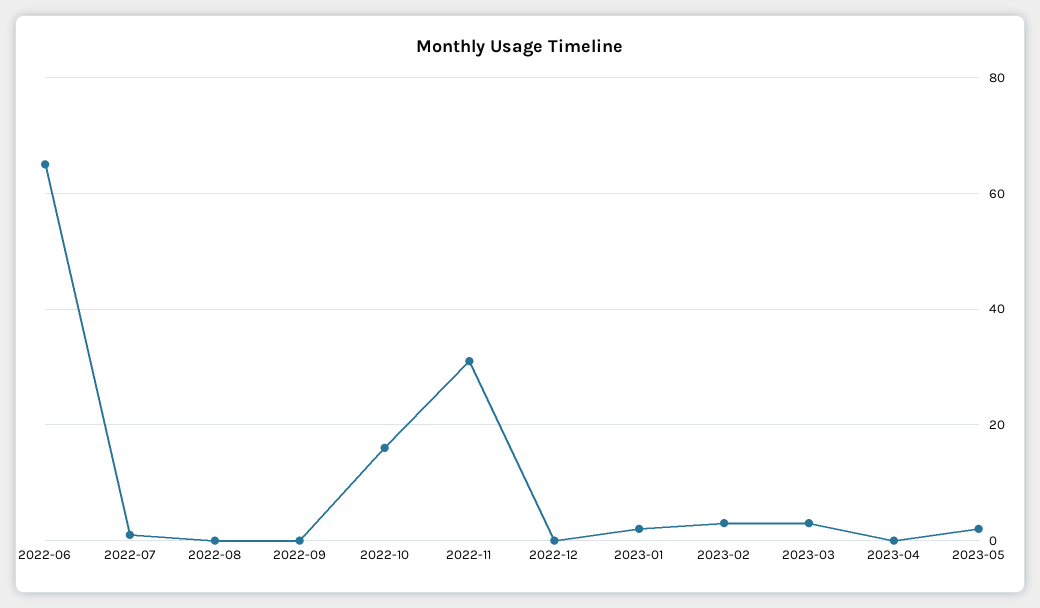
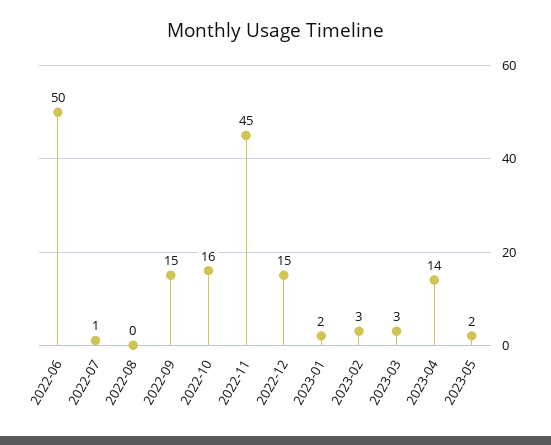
  {
-   "2022-06": 65,
+   "2022-06": 50,
    "2022-07": 1,
    "2022-08": 0,
-   "2022-09": 0,
+   "2022-09": 15,
    "2022-10": 16,
-   "2022-11": 30,
+   "2022-11": 45,
-   "2022-12": 0,
+   "2022-12": 15,
    "2023-01": 2,
    "2023-02": 3,
    "2023-03": 3,
-   "2023-04": 0,
+   "2023-04": 14,
    "2023-05": 2
  }

